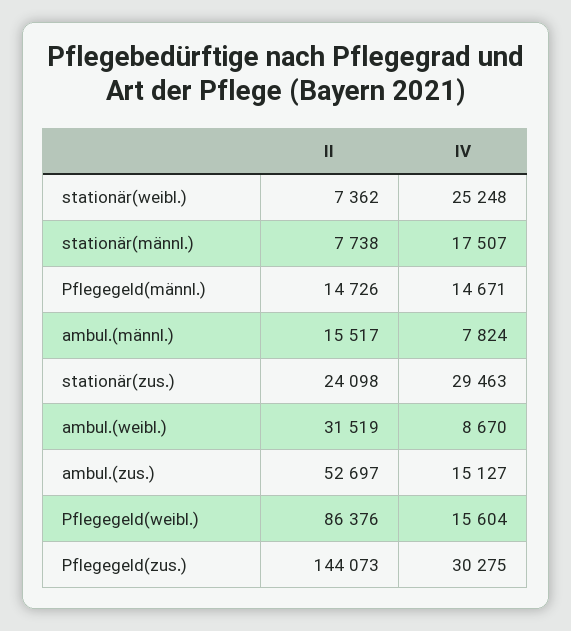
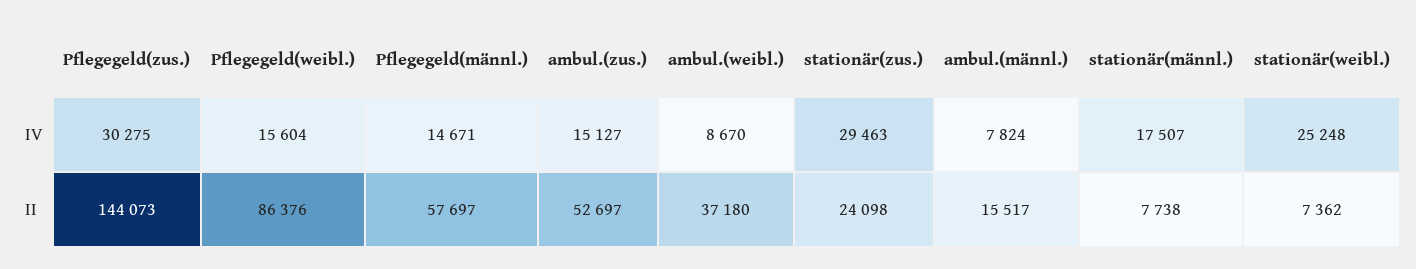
  {
    "II": {
      "stationär(weibl.)": 7362,
      "stationär(männl.)": 7738,
-     "Pflegegeld(männl.)": 14726,
+     "Pflegegeld(männl.)": 57697,
      "ambul.(männl.)": 15517,
      "stationär(zus.)": 24098,
-     "ambul.(weibl.)": 31519,
+     "ambul.(weibl.)": 37180,
      "ambul.(zus.)": 52697,
      "Pflegegeld(weibl.)": 86376,
      "Pflegegeld(zus.)": 144073
    },
    "IV": {
      "stationär(weibl.)": 25248,
      "stationär(männl.)": 17507,
      "Pflegegeld(männl.)": 14671,
      "ambul.(männl.)": 7824,
      "stationär(zus.)": 29463,
      "ambul.(weibl.)": 8670,
      "ambul.(zus.)": 15127,
      "Pflegegeld(weibl.)": 15604,
      "Pflegegeld(zus.)": 30275
    }
  }

